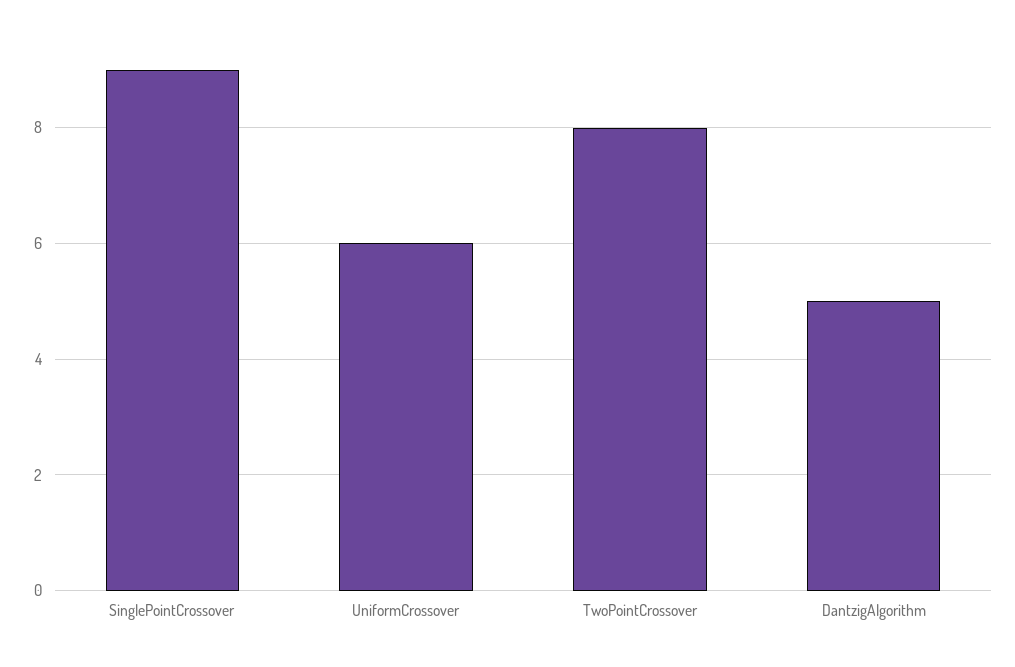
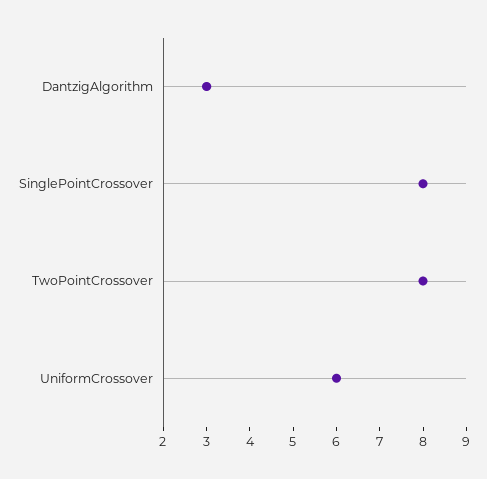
  {
-   "SinglePointCrossover": 9,
+   "SinglePointCrossover": 8,
    "UniformCrossover": 6,
    "TwoPointCrossover": 8,
-   "DantzigAlgorithm": 5
+   "DantzigAlgorithm": 3
  }

